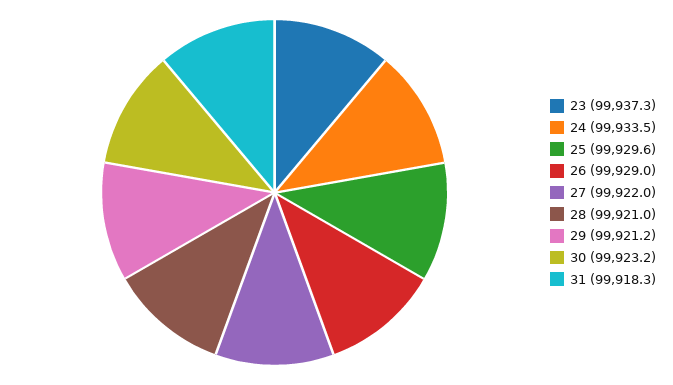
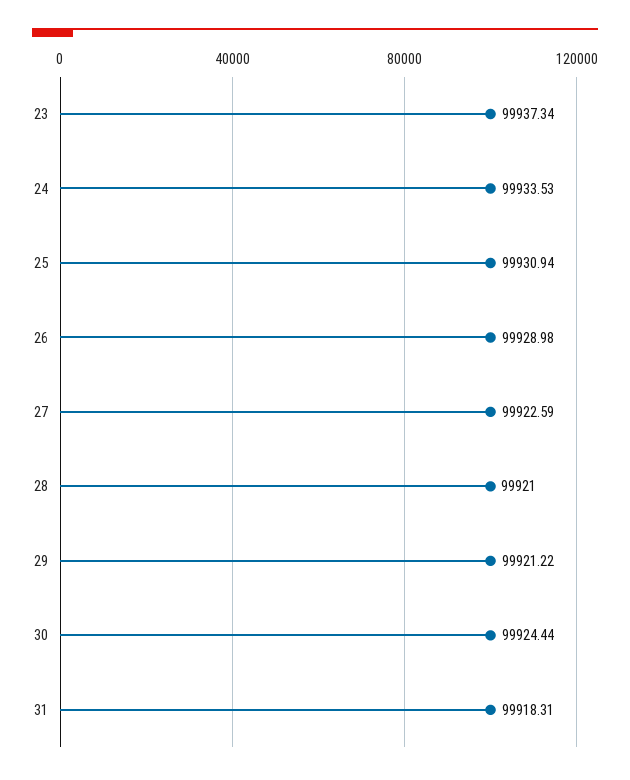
  {
    "23": 99937.34,
    "24": 99933.53,
-   "25": 99929.6,
+   "25": 99930.94,
    "26": 99928.98,
-   "27": 99922,
+   "27": 99922.59,
    "28": 99921,
    "29": 99921.22,
-   "30": 99923.2,
+   "30": 99924.44,
    "31": 99918.31
  }

